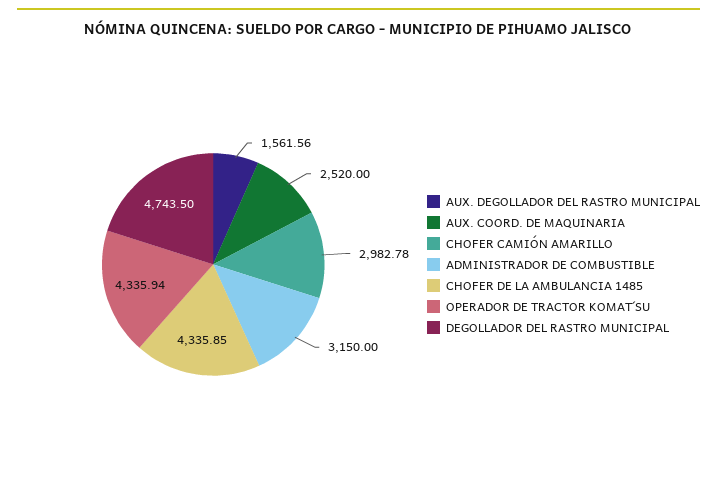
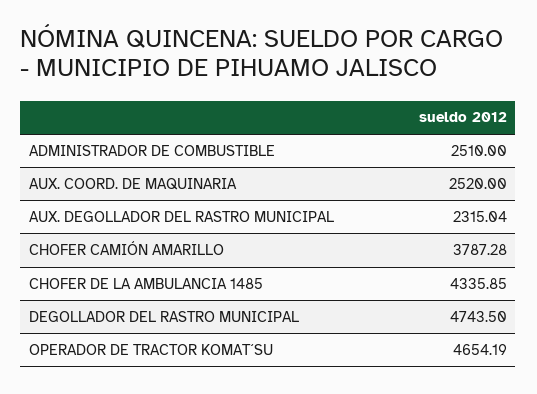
  {
-   "AUX. DEGOLLADOR DEL RASTRO MUNICIPAL": 1561.56,
+   "AUX. DEGOLLADOR DEL RASTRO MUNICIPAL": 2315.04,
    "AUX. COORD. DE MAQUINARIA": 2520,
-   "CHOFER CAMIÓN AMARILLO": 2982.78,
+   "CHOFER CAMIÓN AMARILLO": 3787.28,
-   "ADMINISTRADOR DE COMBUSTIBLE": 3150,
+   "ADMINISTRADOR DE COMBUSTIBLE": 2510,
    "CHOFER DE LA AMBULANCIA 1485": 4335.85,
-   "OPERADOR DE TRACTOR KOMAT´SU": 4335.94,
+   "OPERADOR DE TRACTOR KOMAT´SU": 4654.19,
    "DEGOLLADOR DEL RASTRO MUNICIPAL": 4743.5
  }

